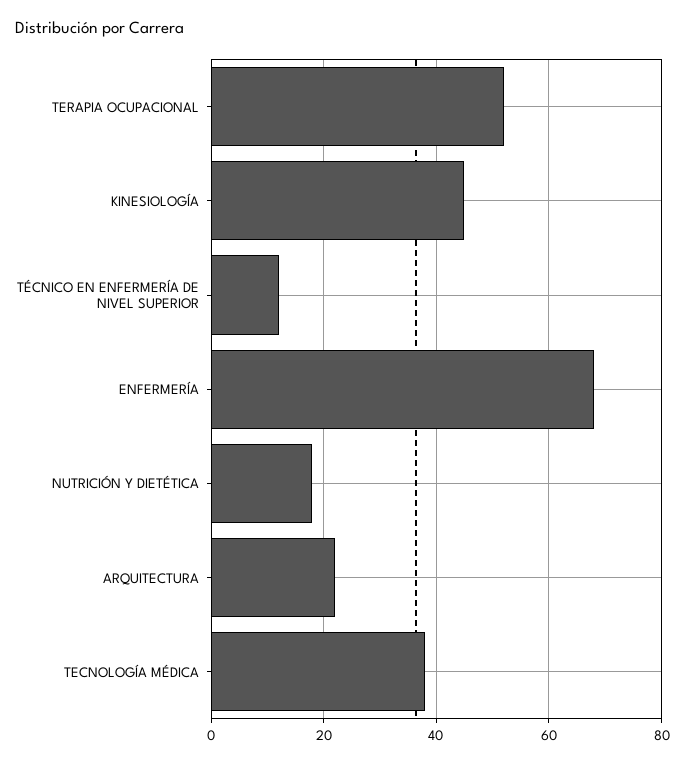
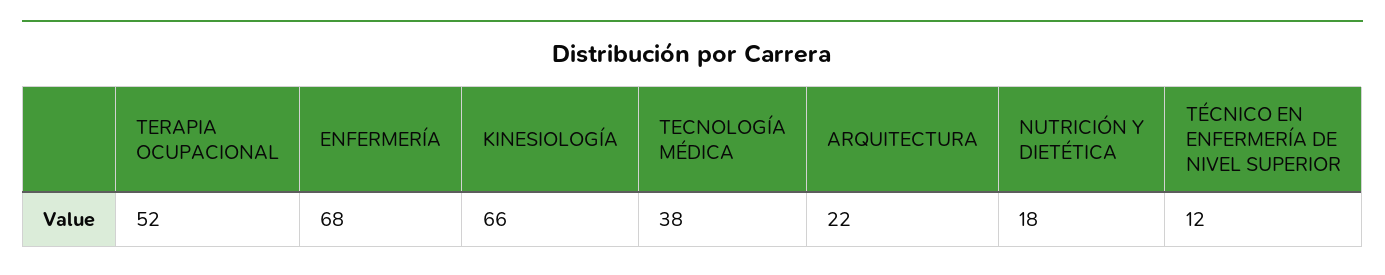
  {
    "TERAPIA OCUPACIONAL": 52,
-   "KINESIOLOGÍA": 45,
+   "KINESIOLOGÍA": 66,
    "TÉCNICO EN ENFERMERÍA DE NIVEL SUPERIOR": 12,
    "ENFERMERÍA": 68,
    "NUTRICIÓN Y DIETÉTICA": 18,
    "ARQUITECTURA": 22,
    "TECNOLOGÍA MÉDICA": 38
  }

